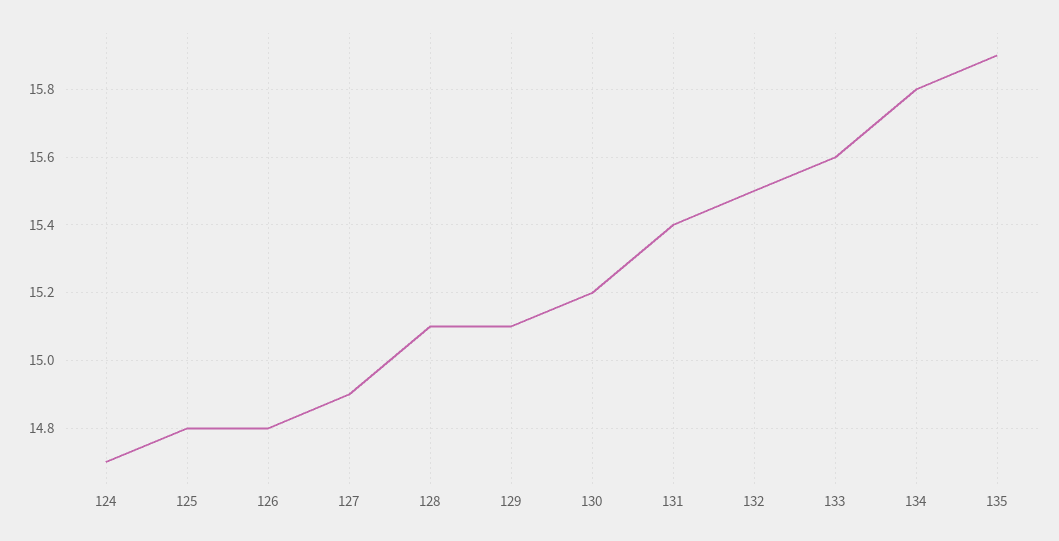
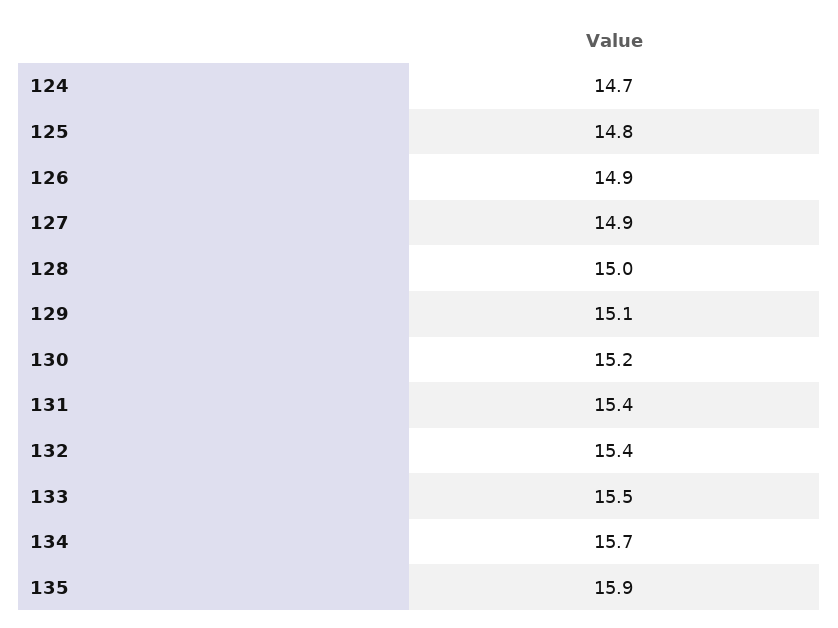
  {
    "124": 14.7,
    "125": 14.8,
-   "126": 14.8,
+   "126": 14.9,
    "127": 14.9,
-   "128": 15.1,
+   "128": 15,
    "129": 15.1,
    "130": 15.2,
    "131": 15.4,
-   "132": 15.5,
+   "132": 15.4,
-   "133": 15.6,
+   "133": 15.5,
-   "134": 15.8,
+   "134": 15.7,
    "135": 15.9
  }

